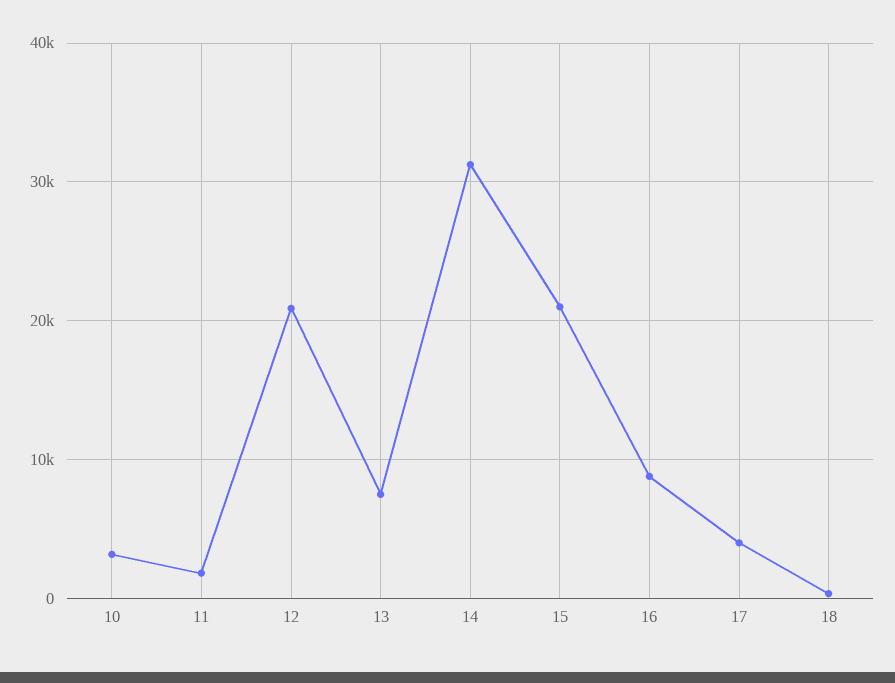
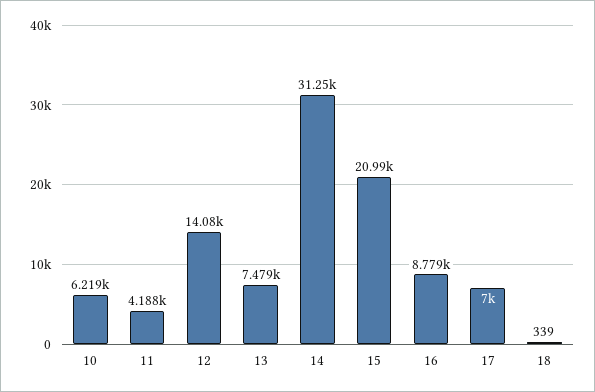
  {
-   "10": 3000,
+   "10": 6219,
-   "11": 2000,
+   "11": 4188,
-   "12": 21000,
+   "12": 14080,
    "13": 7479,
    "14": 31250,
    "15": 20990,
    "16": 8779,
-   "17": 4000,
+   "17": 7000,
    "18": 339
  }

